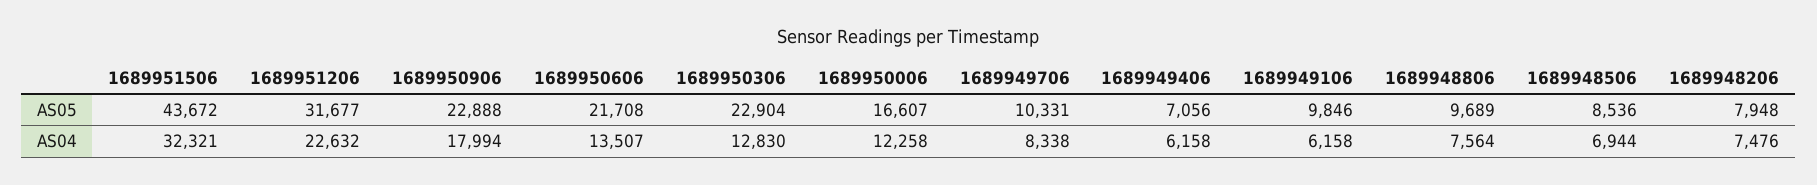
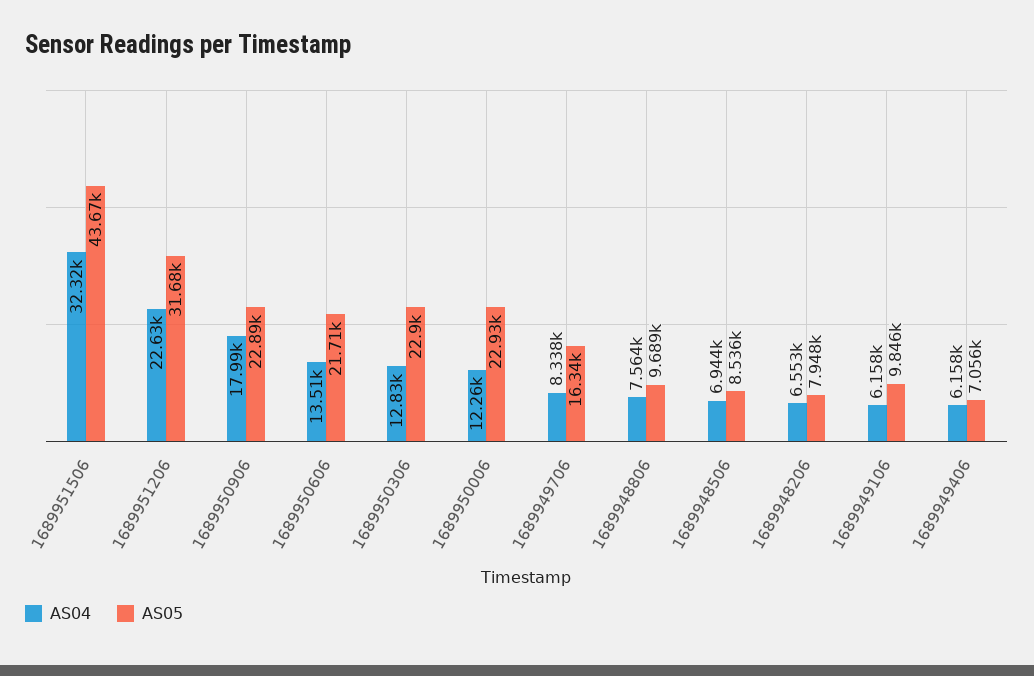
  {
    "AS05": {
      "1689951506": 43672,
      "1689951206": 31677,
      "1689950906": 22888,
      "1689950606": 21708,
      "1689950306": 22904,
-     "1689950006": 16607,
+     "1689950006": 22930,
-     "1689949706": 10331,
+     "1689949706": 16340,
      "1689949406": 7056,
      "1689949106": 9846,
      "1689948806": 9689,
      "1689948506": 8536,
      "1689948206": 7948
    },
    "AS04": {
      "1689951506": 32321,
      "1689951206": 22632,
      "1689950906": 17994,
      "1689950606": 13507,
      "1689950306": 12830,
      "1689950006": 12258,
      "1689949706": 8338,
      "1689949406": 6158,
      "1689949106": 6158,
      "1689948806": 7564,
      "1689948506": 6944,
-     "1689948206": 7476
+     "1689948206": 6553
    }
  }

